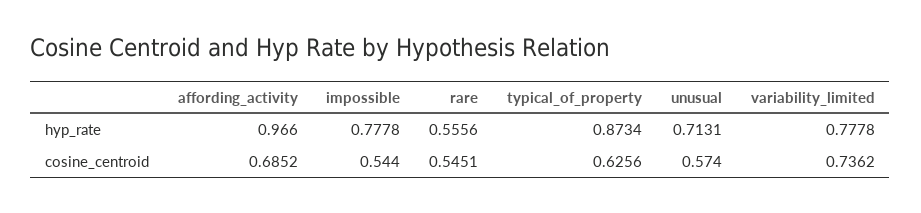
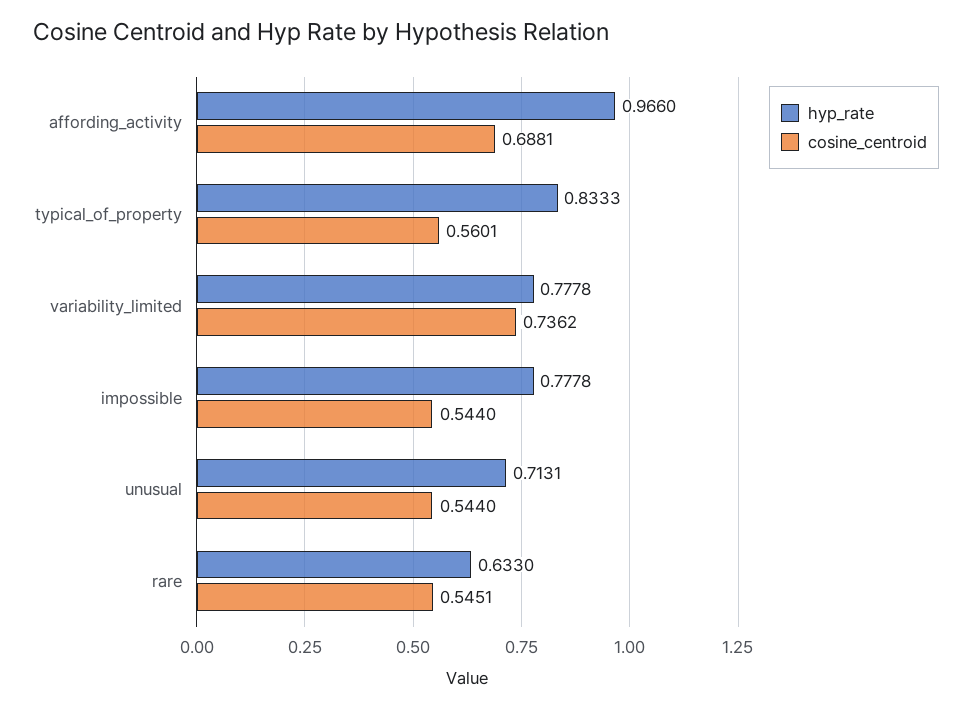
  {
    "hyp_rate": {
      "affording_activity": 0.966,
      "impossible": 0.7778,
-     "rare": 0.5556,
+     "rare": 0.633,
-     "typical_of_property": 0.8734,
+     "typical_of_property": 0.8333,
      "unusual": 0.7131,
      "variability_limited": 0.7778
    },
    "cosine_centroid": {
-     "affording_activity": 0.6852,
+     "affording_activity": 0.6881,
      "impossible": 0.544,
      "rare": 0.5451,
-     "typical_of_property": 0.6256,
+     "typical_of_property": 0.5601,
-     "unusual": 0.574,
+     "unusual": 0.544,
      "variability_limited": 0.7362
    }
  }

